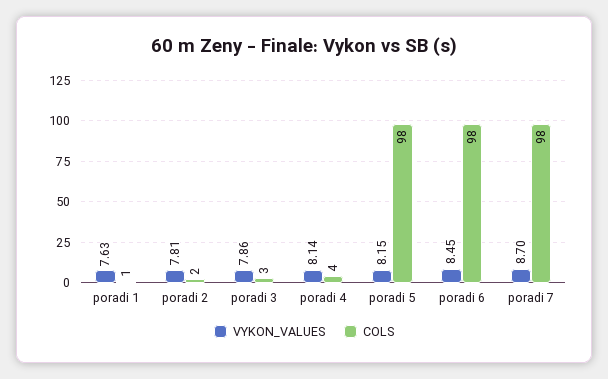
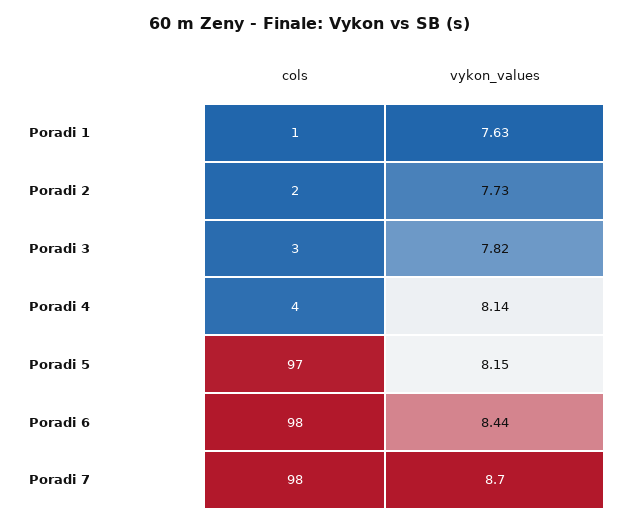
  {
    "VYKON_VALUES": {
      "poradi 1": 7.63,
-     "poradi 2": 7.81,
+     "poradi 2": 7.73,
-     "poradi 3": 7.86,
+     "poradi 3": 7.82,
      "poradi 4": 8.14,
      "poradi 5": 8.15,
-     "poradi 6": 8.45,
+     "poradi 6": 8.44,
      "poradi 7": 8.7
    },
    "COLS": {
      "poradi 1": 1,
      "poradi 2": 2,
      "poradi 3": 3,
      "poradi 4": 4,
-     "poradi 5": 98,
+     "poradi 5": 97,
      "poradi 6": 98,
      "poradi 7": 98
    }
  }

